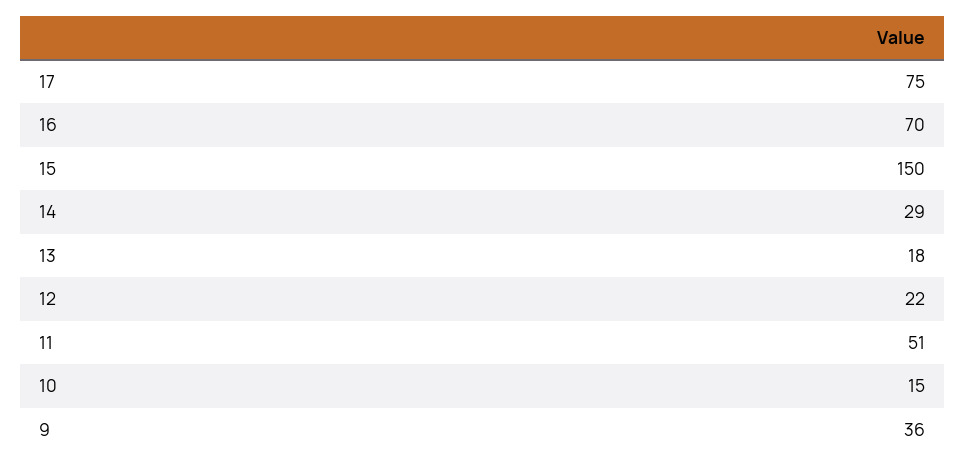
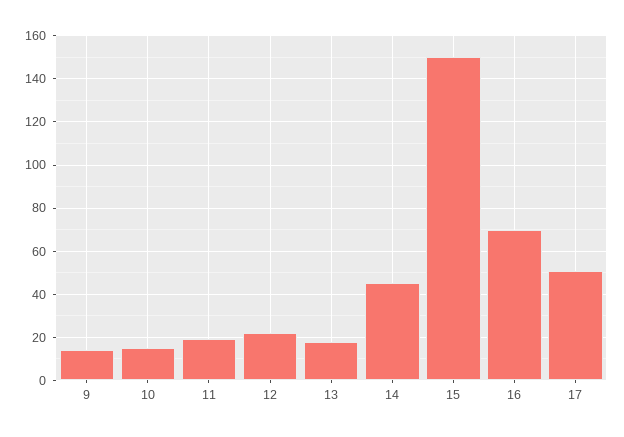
  {
-   "17": 75,
+   "17": 50,
    "16": 70,
    "15": 150,
-   "14": 29,
+   "14": 45,
    "13": 18,
    "12": 22,
-   "11": 51,
+   "11": 20,
    "10": 15,
-   "9": 36
+   "9": 15
  }

